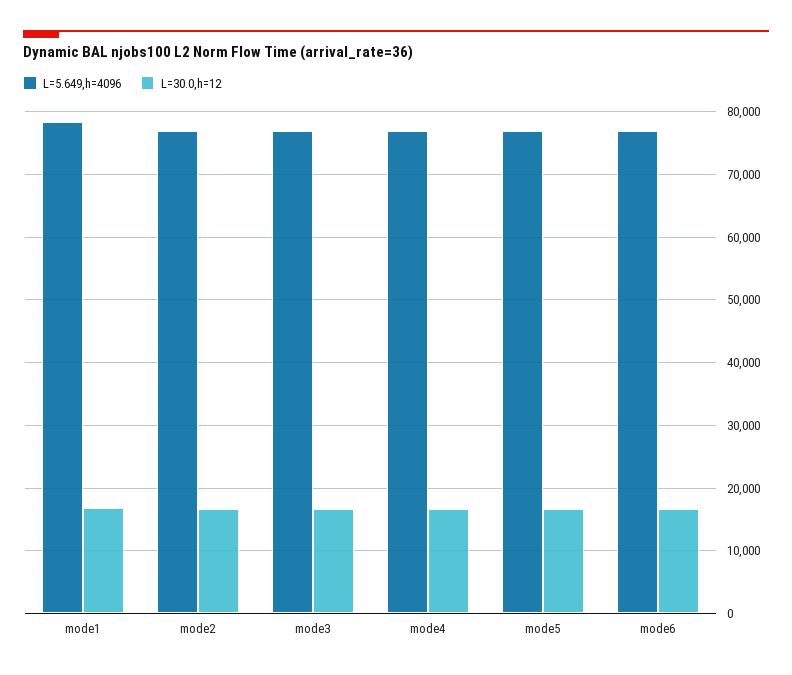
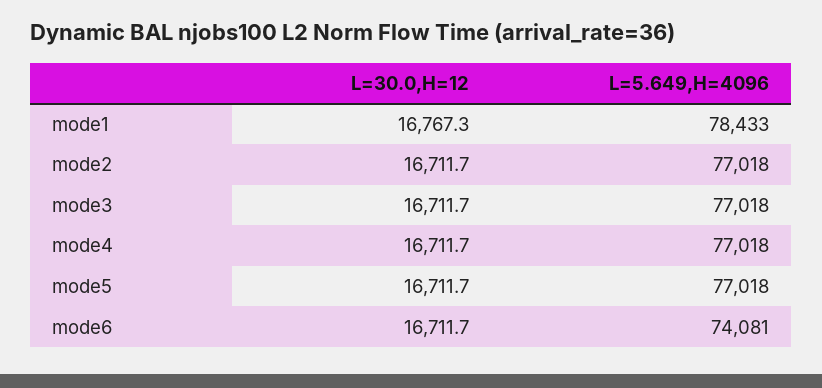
  {
    "L=5.649,h=4096": {
      "mode1": 78433,
      "mode2": 77018,
      "mode3": 77018,
      "mode4": 77018,
      "mode5": 77018,
-     "mode6": 77000
+     "mode6": 74081
    },
    "L=30.0,h=12": {
      "mode1": 16767.3,
      "mode2": 16711.7,
      "mode3": 16711.7,
      "mode4": 16711.7,
      "mode5": 16711.7,
      "mode6": 16711.7
    }
  }

